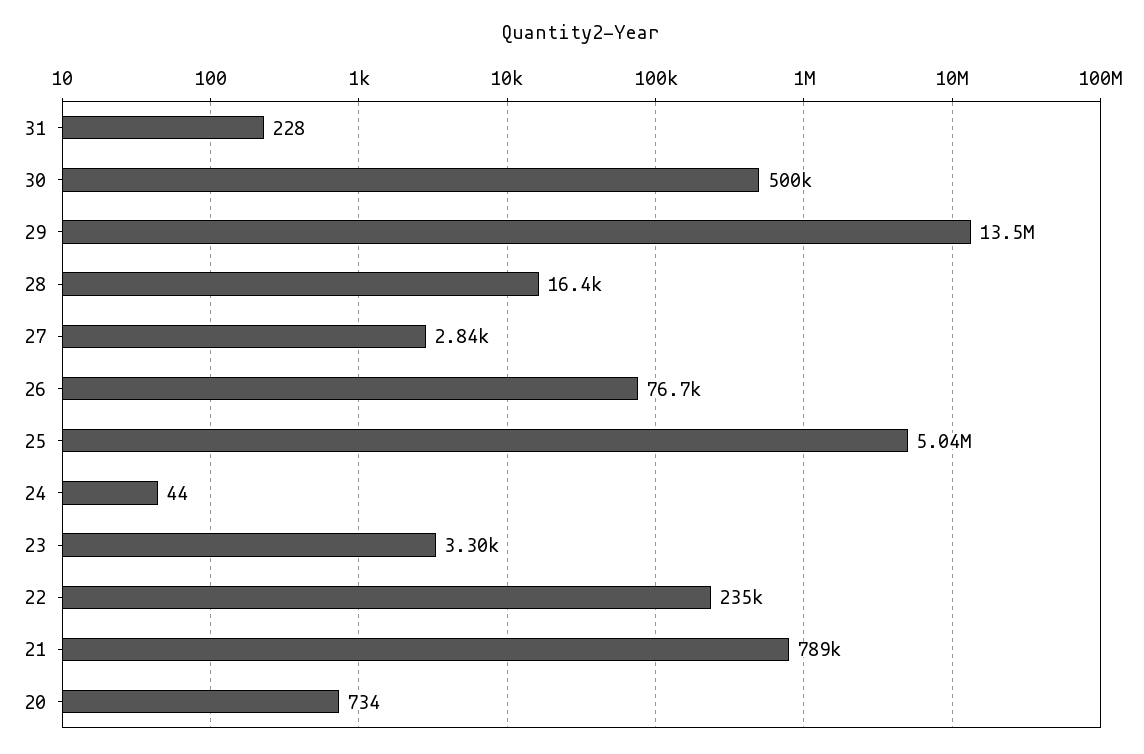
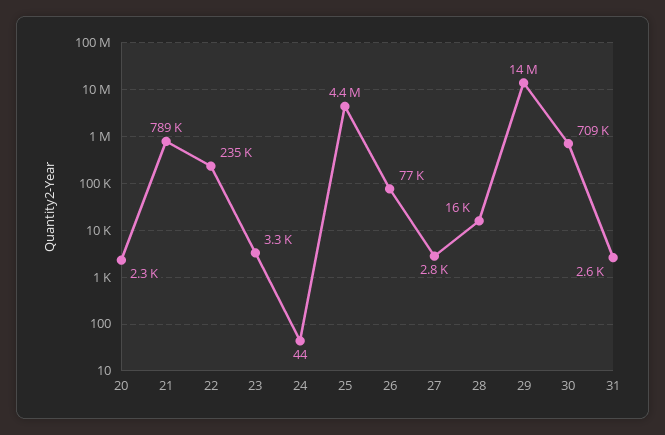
  {
-   "31": 228,
+   "31": 2600,
-   "30": 500000,
+   "30": 709000,
    "29": 13500000,
    "28": 16400,
    "27": 2840,
    "26": 76700,
-   "25": 5040000,
+   "25": 4400000,
    "24": 44,
    "23": 3300,
    "22": 235000,
    "21": 789000,
-   "20": 734
+   "20": 2300
  }

